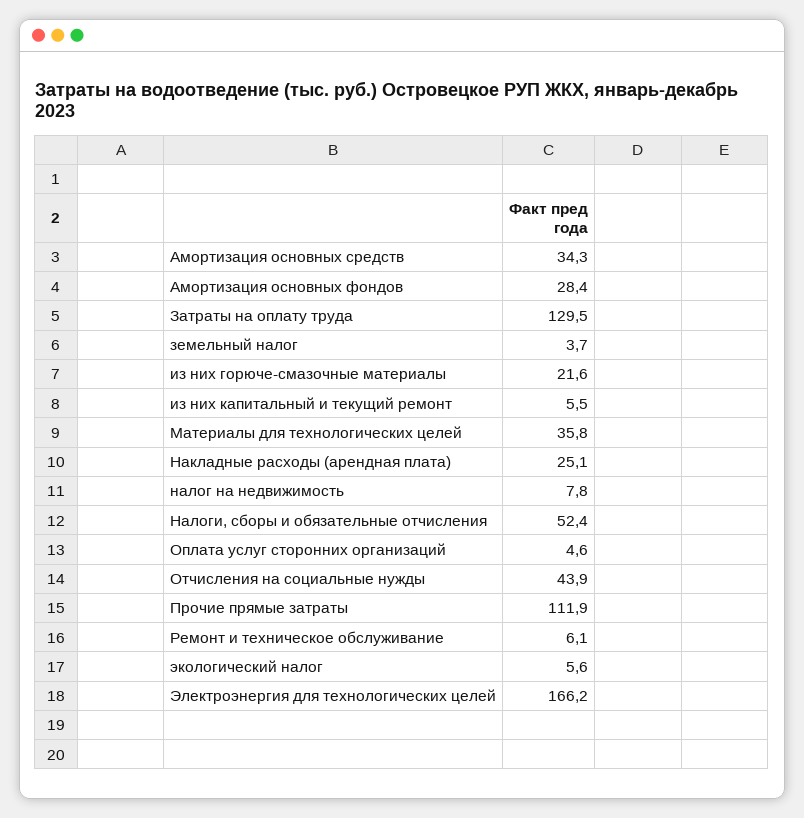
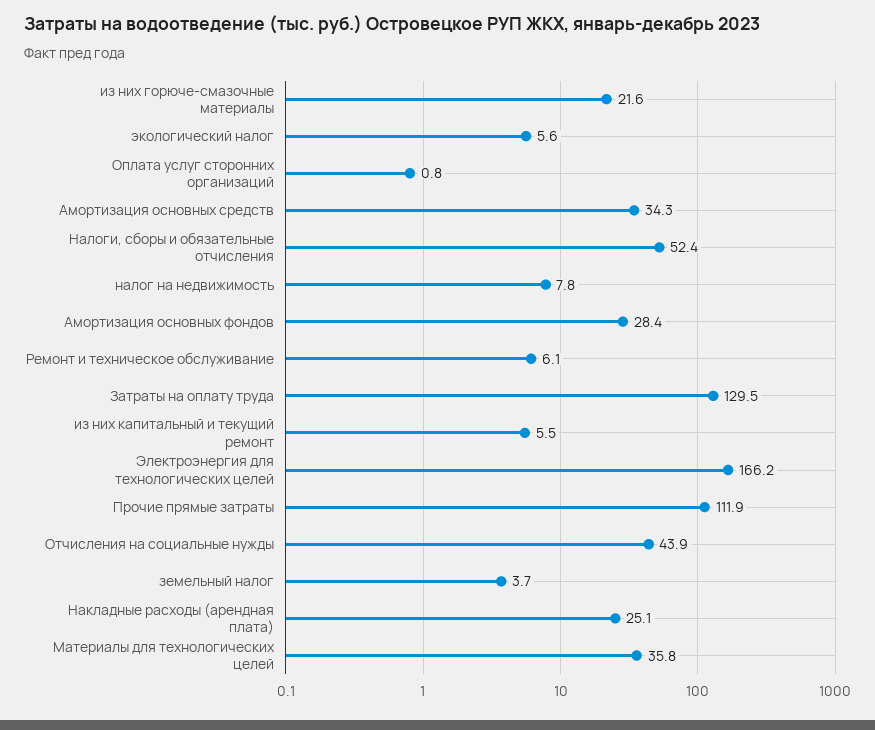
  {
    "Амортизация основных средств": 34.3,
    "Амортизация основных фондов": 28.4,
    "Затраты на оплату труда": 129.5,
    "земельный налог": 3.7,
    "из них горюче-смазочные материалы": 21.6,
    "из них капитальный и текущий ремонт": 5.5,
    "Материалы для технологических целей": 35.8,
    "Накладные расходы (арендная плата)": 25.1,
    "налог на недвижимость": 7.8,
    "Налоги, сборы и обязательные отчисления": 52.4,
-   "Оплата услуг сторонних организаций": 4.6,
+   "Оплата услуг сторонних организаций": 0.8,
    "Отчисления на социальные нужды": 43.9,
    "Прочие прямые затраты": 111.9,
    "Ремонт и техническое обслуживание": 6.1,
    "экологический налог": 5.6,
    "Электроэнергия для технологических целей": 166.2
  }

